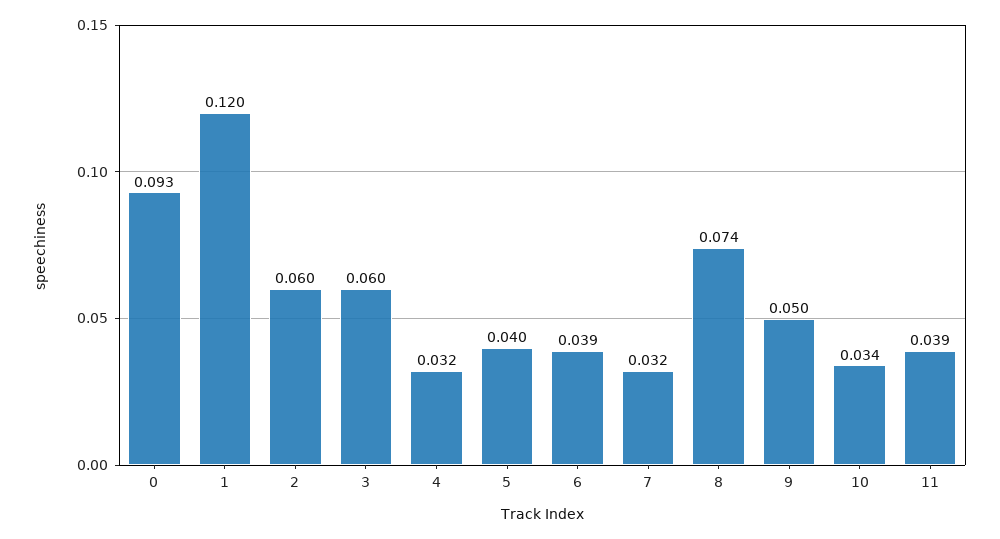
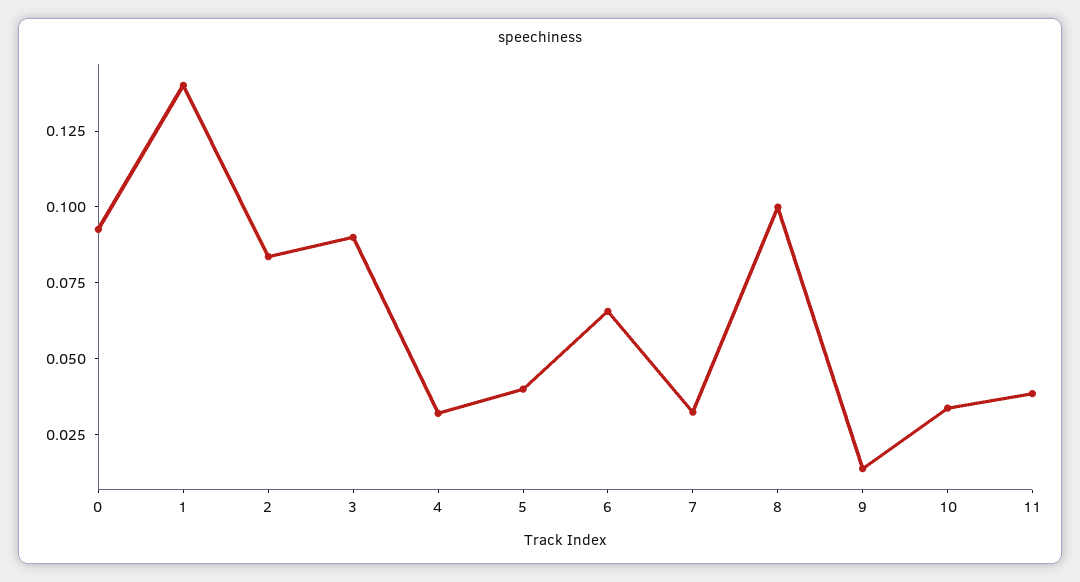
  {
    "0": 0.093,
-   "1": 0.12,
+   "1": 0.14,
-   "2": 0.06,
+   "2": 0.085,
-   "3": 0.06,
+   "3": 0.09,
    "4": 0.032,
    "5": 0.04,
-   "6": 0.039,
+   "6": 0.065,
    "7": 0.032,
-   "8": 0.074,
+   "8": 0.1,
-   "9": 0.05,
+   "9": 0.015,
    "10": 0.034,
    "11": 0.039
  }

